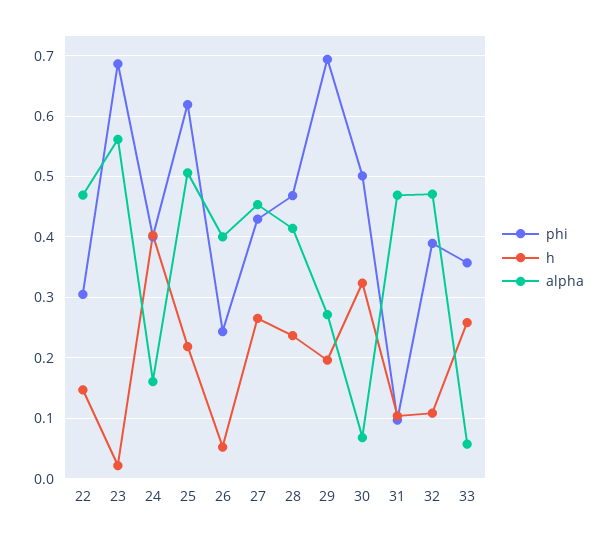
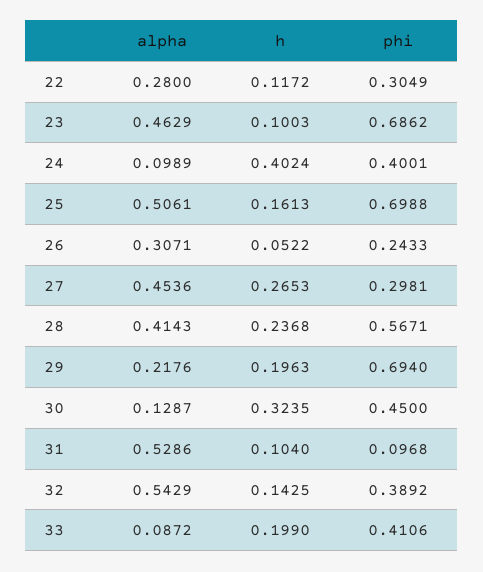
  {
    "phi": {
      "22": 0.3049,
      "23": 0.6862,
      "24": 0.4001,
-     "25": 0.62,
+     "25": 0.6988,
      "26": 0.2433,
-     "27": 0.43,
+     "27": 0.2981,
-     "28": 0.47,
+     "28": 0.5671,
      "29": 0.694,
-     "30": 0.5,
+     "30": 0.45,
      "31": 0.0968,
      "32": 0.3892,
-     "33": 0.36
+     "33": 0.4106
    },
    "h": {
-     "22": 0.15,
+     "22": 0.1172,
-     "23": 0.02,
+     "23": 0.1003,
      "24": 0.4024,
-     "25": 0.22,
+     "25": 0.1613,
      "26": 0.0522,
      "27": 0.2653,
      "28": 0.2368,
      "29": 0.1963,
      "30": 0.3235,
      "31": 0.104,
-     "32": 0.11,
+     "32": 0.1425,
-     "33": 0.26
+     "33": 0.199
    },
    "alpha": {
-     "22": 0.47,
+     "22": 0.28,
-     "23": 0.56,
+     "23": 0.4629,
-     "24": 0.16,
+     "24": 0.0989,
      "25": 0.5061,
-     "26": 0.4,
+     "26": 0.3071,
      "27": 0.4536,
      "28": 0.4143,
-     "29": 0.27,
+     "29": 0.2176,
-     "30": 0.07,
+     "30": 0.1287,
-     "31": 0.47,
+     "31": 0.5286,
-     "32": 0.47,
+     "32": 0.5429,
-     "33": 0.06
+     "33": 0.0872
    }
  }

